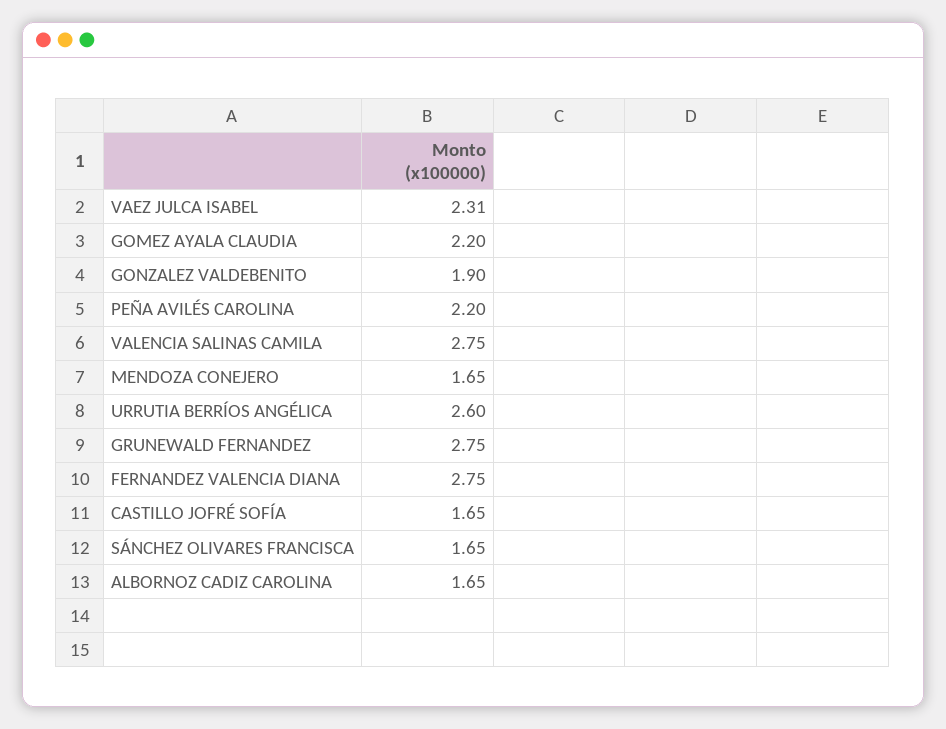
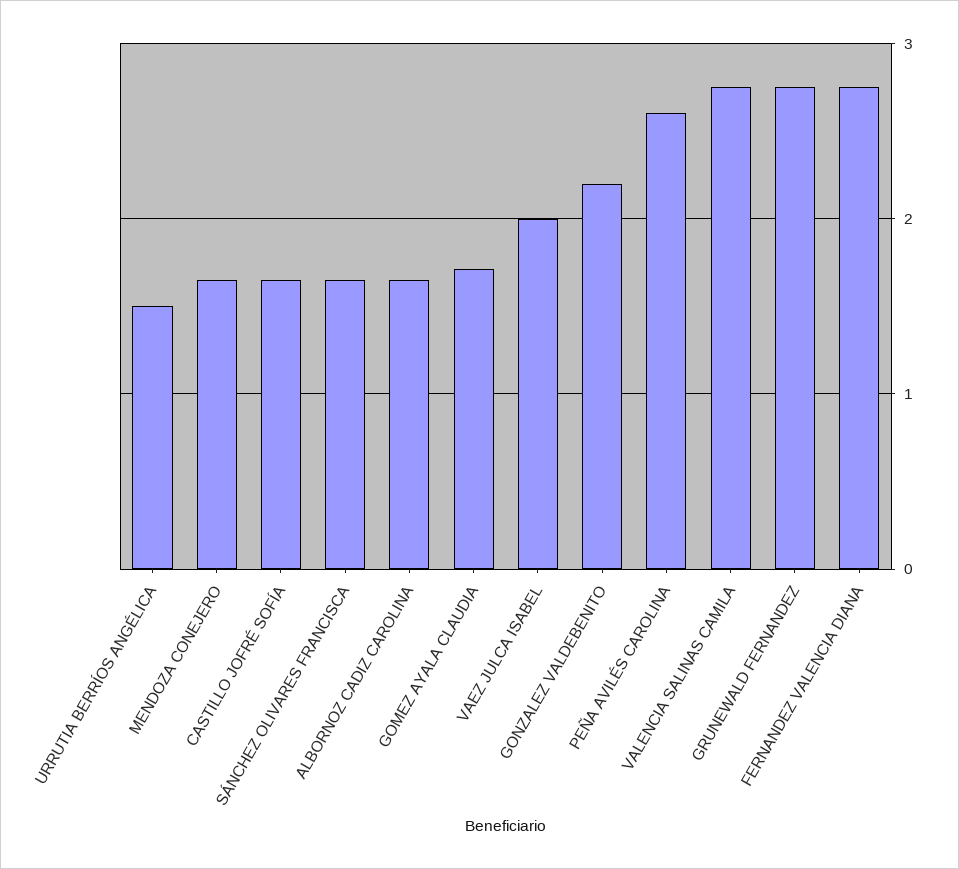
  {
-   "VAEZ JULCA ISABEL": 2.31,
+   "VAEZ JULCA ISABEL": 2,
-   "GOMEZ AYALA CLAUDIA": 2.2,
+   "GOMEZ AYALA CLAUDIA": 1.7,
-   "GONZALEZ VALDEBENITO": 1.9,
+   "GONZALEZ VALDEBENITO": 2.2,
-   "PEÑA AVILÉS CAROLINA": 2.2,
+   "PEÑA AVILÉS CAROLINA": 2.6,
    "VALENCIA SALINAS CAMILA": 2.75,
    "MENDOZA CONEJERO": 1.65,
-   "URRUTIA BERRÍOS ANGÉLICA": 2.6,
+   "URRUTIA BERRÍOS ANGÉLICA": 1.5,
    "GRUNEWALD FERNANDEZ": 2.75,
    "FERNANDEZ VALENCIA DIANA": 2.75,
    "CASTILLO JOFRÉ SOFÍA": 1.65,
    "SÁNCHEZ OLIVARES FRANCISCA": 1.65,
    "ALBORNOZ CADIZ CAROLINA": 1.65
  }

